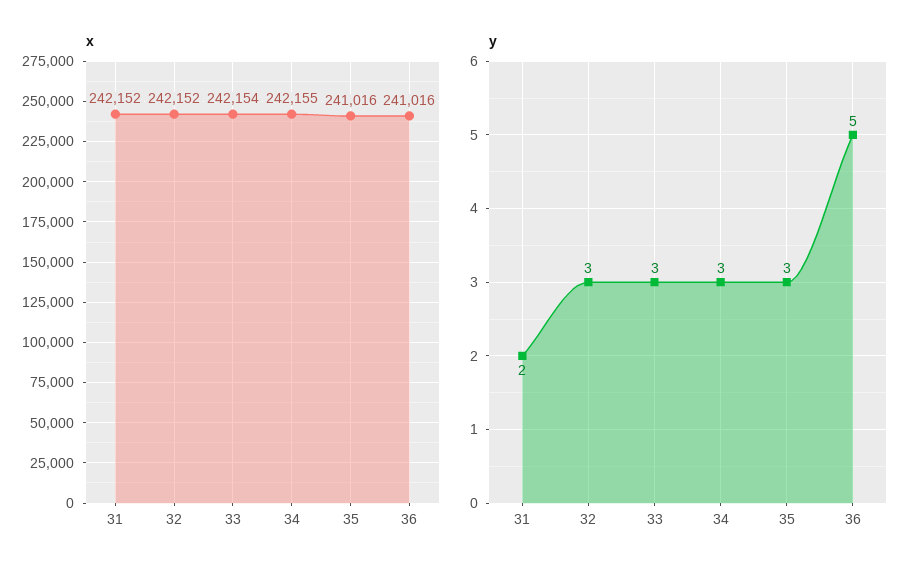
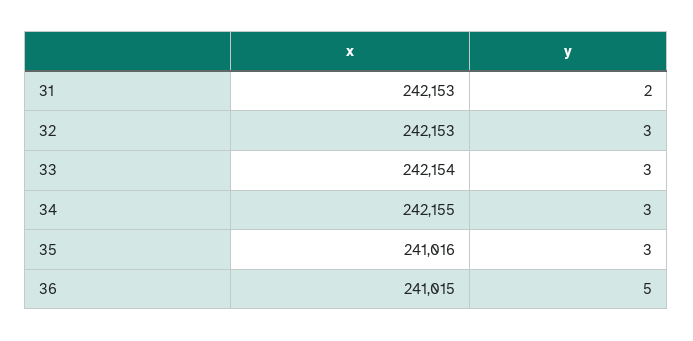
  {
    "x": {
-     "31": 242152,
+     "31": 242153,
-     "32": 242152,
+     "32": 242153,
      "33": 242154,
      "34": 242155,
      "35": 241016,
-     "36": 241016
+     "36": 241015
    },
    "y": {
      "31": 2,
      "32": 3,
      "33": 3,
      "34": 3,
      "35": 3,
      "36": 5
    }
  }

